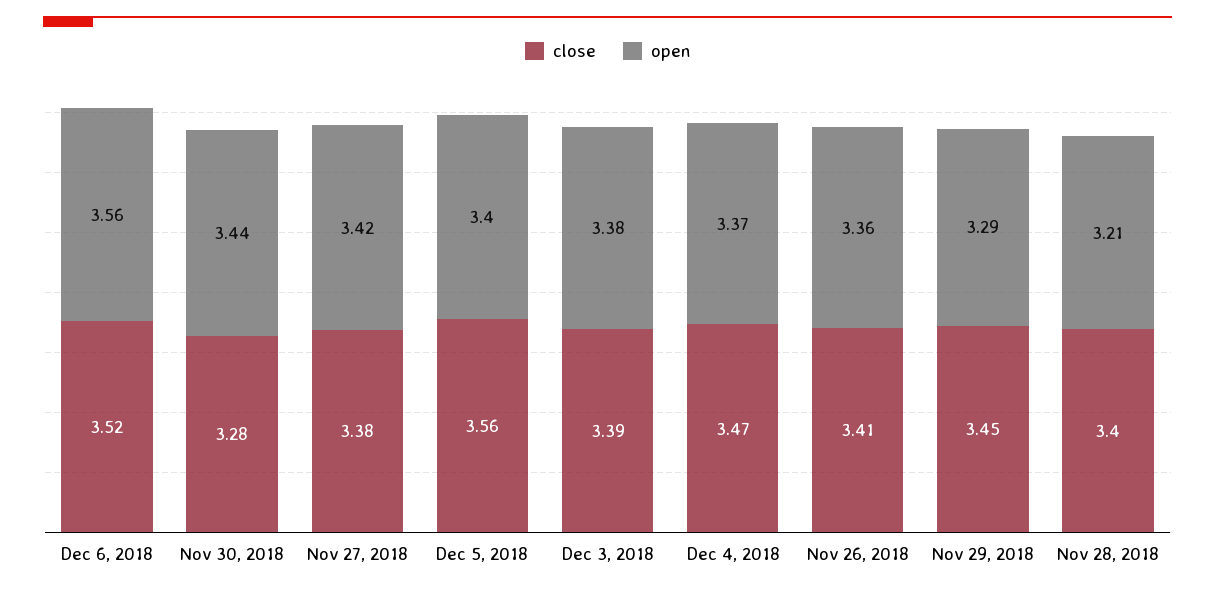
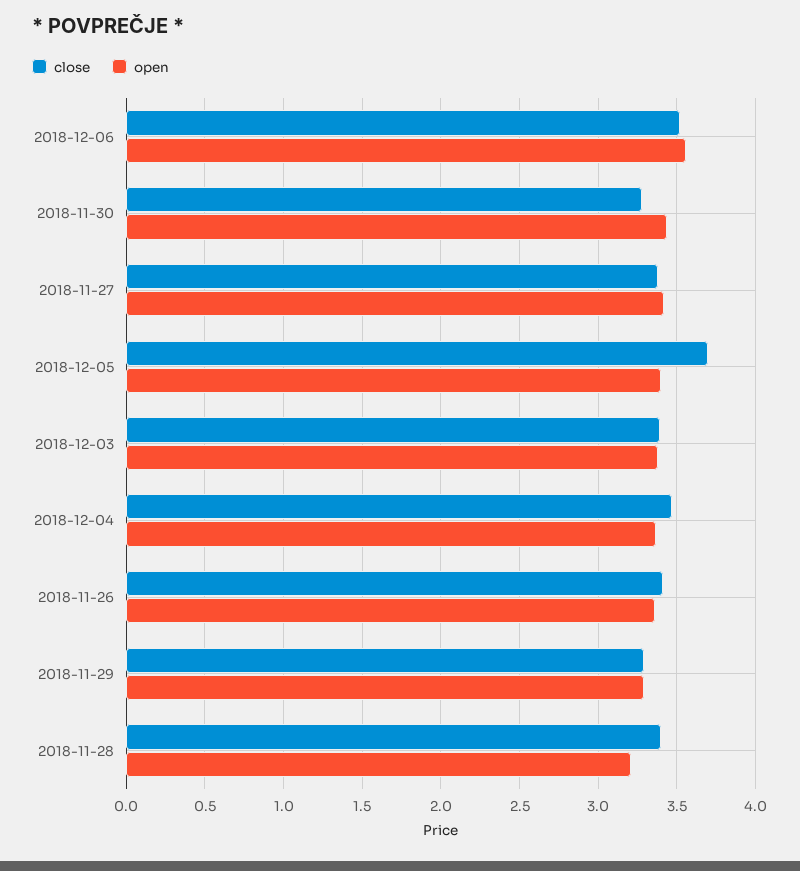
  {
    "close": {
      "Dec 6, 2018": 3.52,
      "Nov 30, 2018": 3.28,
      "Nov 27, 2018": 3.38,
-     "Dec 5, 2018": 3.56,
+     "Dec 5, 2018": 3.7,
      "Dec 3, 2018": 3.39,
      "Dec 4, 2018": 3.47,
      "Nov 26, 2018": 3.41,
-     "Nov 29, 2018": 3.45,
+     "Nov 29, 2018": 3.3,
      "Nov 28, 2018": 3.4
    },
    "open": {
      "Dec 6, 2018": 3.56,
      "Nov 30, 2018": 3.44,
      "Nov 27, 2018": 3.42,
      "Dec 5, 2018": 3.4,
      "Dec 3, 2018": 3.38,
      "Dec 4, 2018": 3.37,
      "Nov 26, 2018": 3.36,
      "Nov 29, 2018": 3.29,
      "Nov 28, 2018": 3.21
    }
  }

